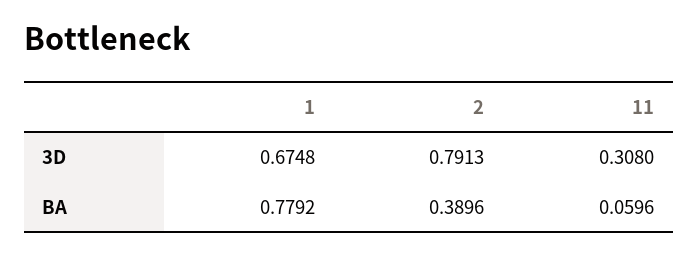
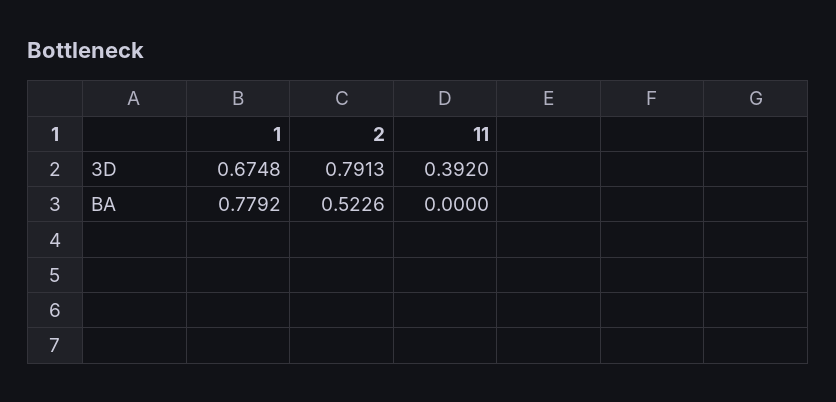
  {
    "1": {
      "3D": 0.6748,
      "BA": 0.7792
    },
    "2": {
      "3D": 0.7913,
-     "BA": 0.3896
+     "BA": 0.5226
    },
    "11": {
-     "3D": 0.308,
+     "3D": 0.392,
-     "BA": 0.0596
+     "BA": 0
    }
  }

